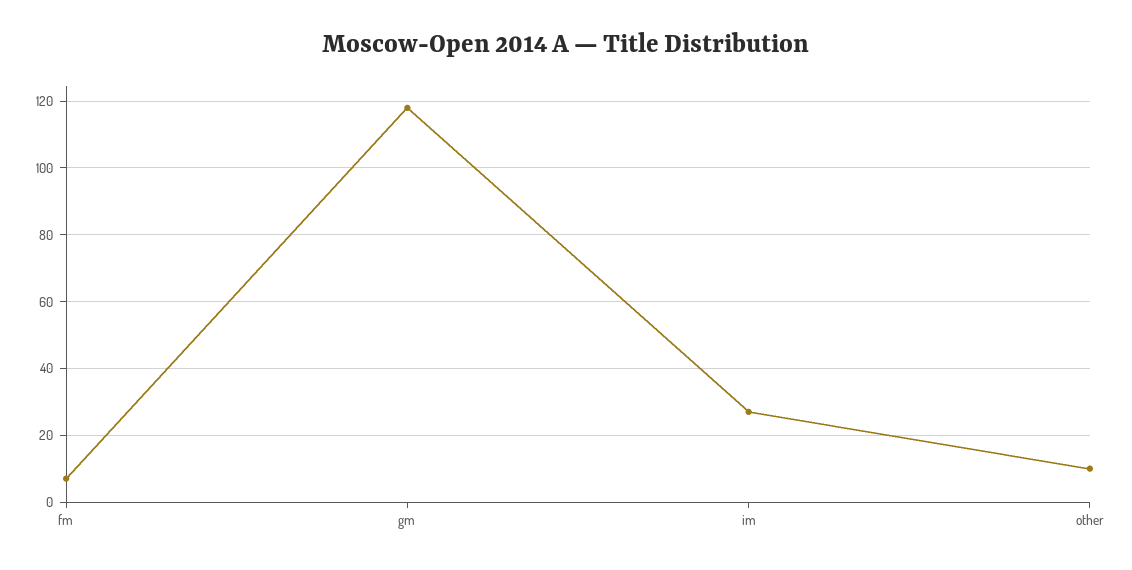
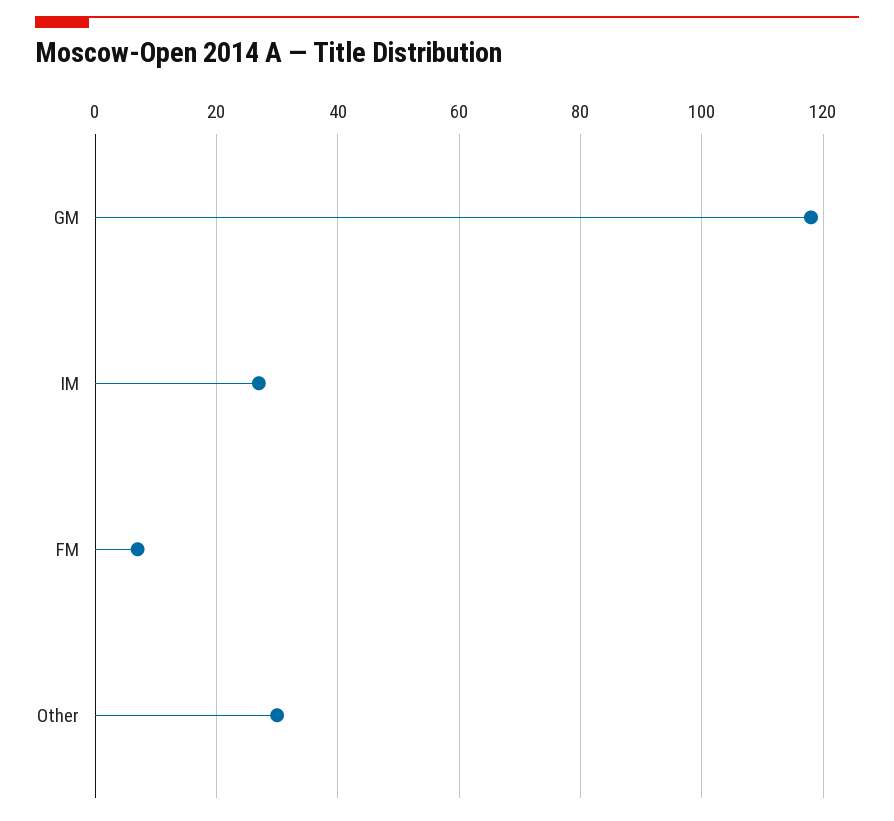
  {
    "fm": 5,
    "gm": 120,
    "im": 25,
-   "other": 10
+   "other": 30
  }

